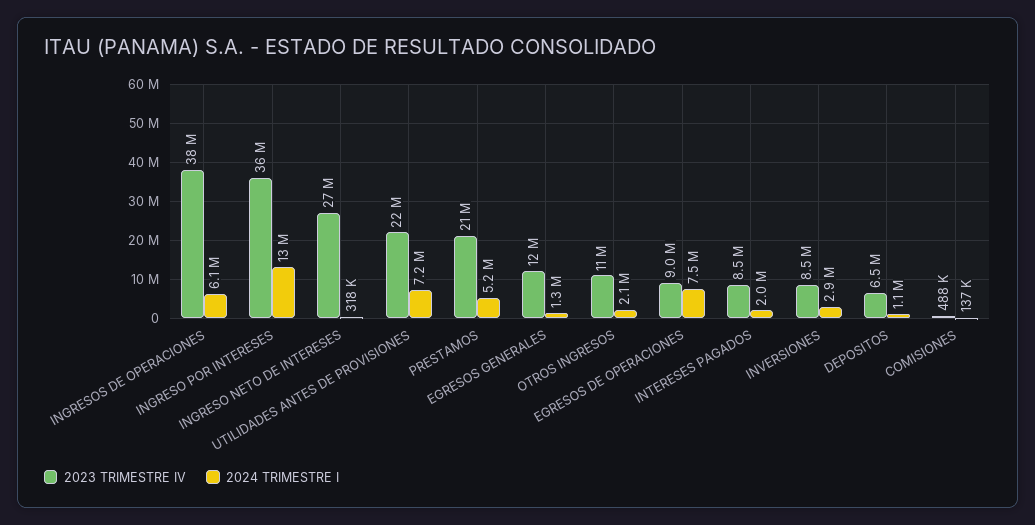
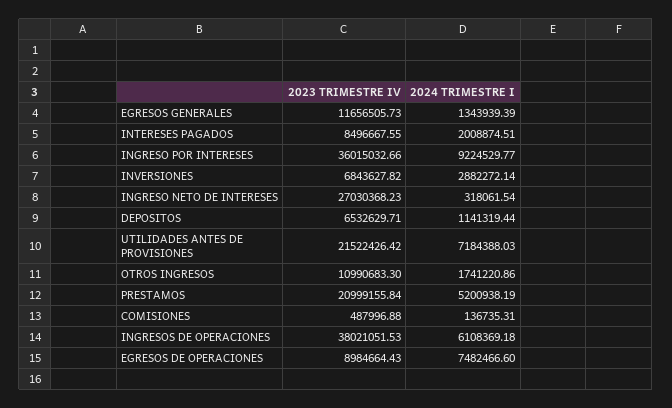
  {
    "2023 TRIMESTRE IV": {
      "INGRESOS DE OPERACIONES": 38021051.53,
      "INGRESO POR INTERESES": 36015032.66,
      "INGRESO NETO DE INTERESES": 27030368.23,
      "UTILIDADES ANTES DE PROVISIONES": 21522426.42,
      "PRESTAMOS": 20999155.84,
      "EGRESOS GENERALES": 11656505.73,
      "OTROS INGRESOS": 10990683.3,
      "EGRESOS DE OPERACIONES": 8984664.43,
      "INTERESES PAGADOS": 8496667.55,
-     "INVERSIONES": 8500000,
+     "INVERSIONES": 6843627.82,
      "DEPOSITOS": 6532629.71,
      "COMISIONES": 487996.88
    },
    "2024 TRIMESTRE I": {
      "INGRESOS DE OPERACIONES": 6108369.18,
-     "INGRESO POR INTERESES": 13000000,
+     "INGRESO POR INTERESES": 9224529.77,
      "INGRESO NETO DE INTERESES": 318061.54,
      "UTILIDADES ANTES DE PROVISIONES": 7184388.03,
      "PRESTAMOS": 5200938.19,
      "EGRESOS GENERALES": 1343939.39,
-     "OTROS INGRESOS": 2100000,
+     "OTROS INGRESOS": 1741220.86,
      "EGRESOS DE OPERACIONES": 7482466.6,
      "INTERESES PAGADOS": 2008874.51,
      "INVERSIONES": 2882272.14,
      "DEPOSITOS": 1141319.44,
      "COMISIONES": 136735.31
    }
  }

